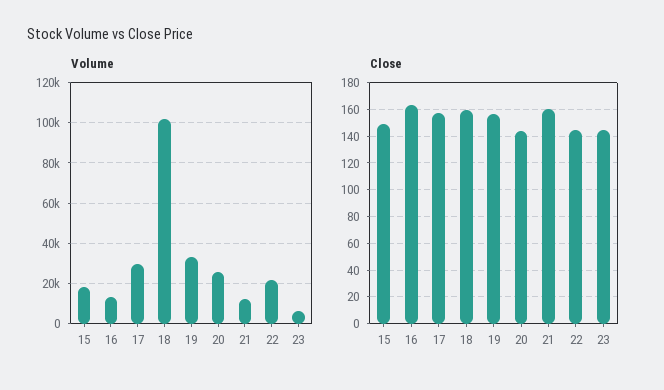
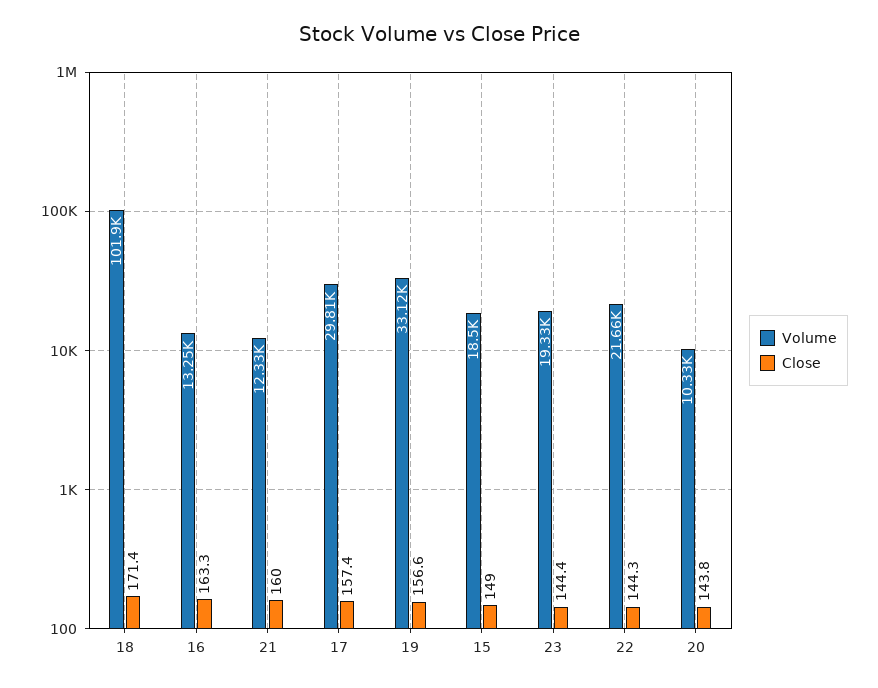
  {
    "Volume": {
      "15": 18500,
      "16": 13250,
      "17": 29810,
      "18": 101900,
      "19": 33120,
-     "20": 25000,
+     "20": 10330,
      "21": 12330,
      "22": 21660,
-     "23": 5000
+     "23": 19330
    },
    "Close": {
      "15": 149,
      "16": 163.3,
      "17": 157.4,
-     "18": 160,
+     "18": 171.4,
      "19": 156.6,
      "20": 143.8,
      "21": 160,
      "22": 144.3,
      "23": 144.4
    }
  }

